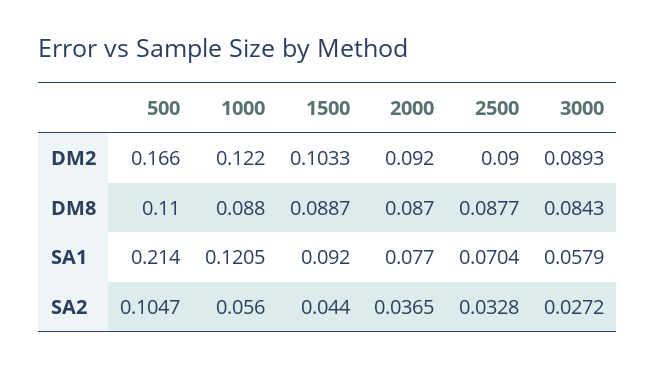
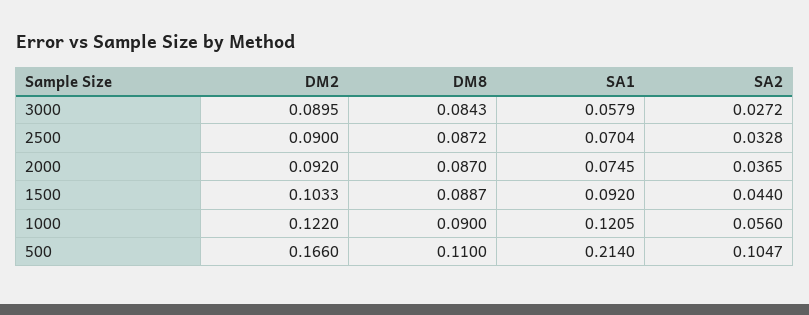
  {
    "500": {
      "DM2": 0.166,
      "DM8": 0.11,
      "SA1": 0.214,
      "SA2": 0.1047
    },
    "1000": {
      "DM2": 0.122,
-     "DM8": 0.088,
+     "DM8": 0.09,
      "SA1": 0.1205,
      "SA2": 0.056
    },
    "1500": {
      "DM2": 0.1033,
      "DM8": 0.0887,
      "SA1": 0.092,
      "SA2": 0.044
    },
    "2000": {
      "DM2": 0.092,
      "DM8": 0.087,
-     "SA1": 0.077,
+     "SA1": 0.0745,
      "SA2": 0.0365
    },
    "2500": {
      "DM2": 0.09,
-     "DM8": 0.0877,
+     "DM8": 0.0872,
      "SA1": 0.0704,
      "SA2": 0.0328
    },
    "3000": {
-     "DM2": 0.0893,
+     "DM2": 0.0895,
      "DM8": 0.0843,
      "SA1": 0.0579,
      "SA2": 0.0272
    }
  }

